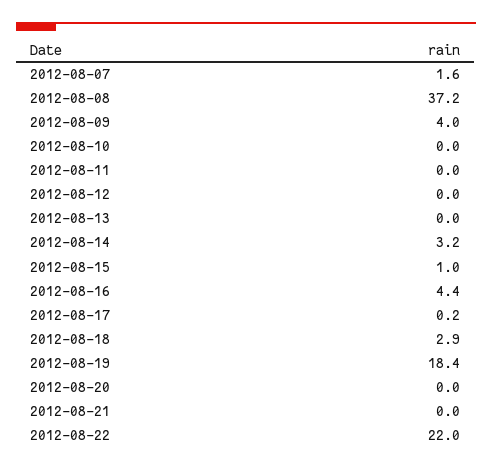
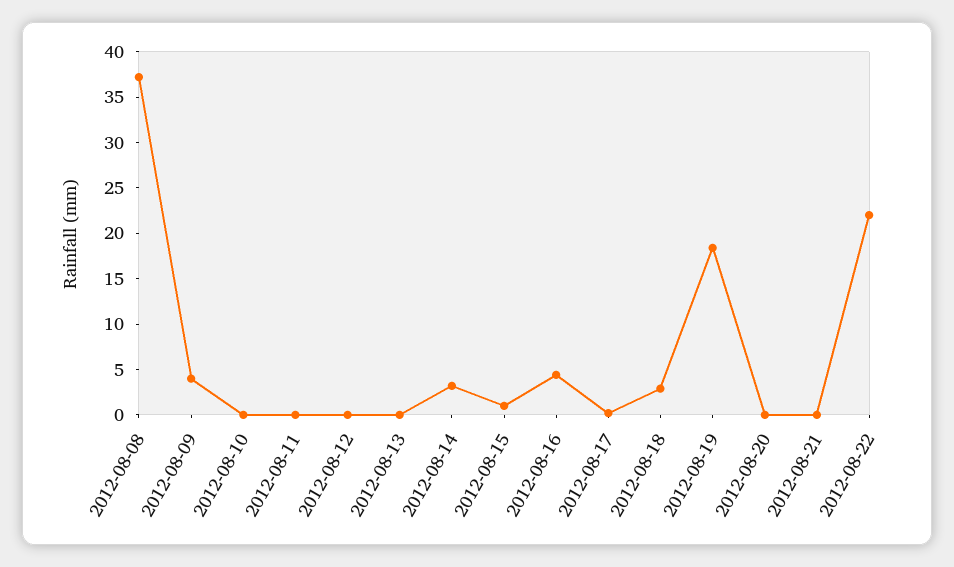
  {
-   "2012-08-07": 1.6,
    "2012-08-08": 37.2,
    "2012-08-09": 4,
    "2012-08-10": 0,
    "2012-08-11": 0,
    "2012-08-12": 0,
    "2012-08-13": 0,
    "2012-08-14": 3.2,
    "2012-08-15": 1,
    "2012-08-16": 4.4,
    "2012-08-17": 0.2,
    "2012-08-18": 2.9,
    "2012-08-19": 18.4,
    "2012-08-20": 0,
    "2012-08-21": 0,
    "2012-08-22": 22
  }

